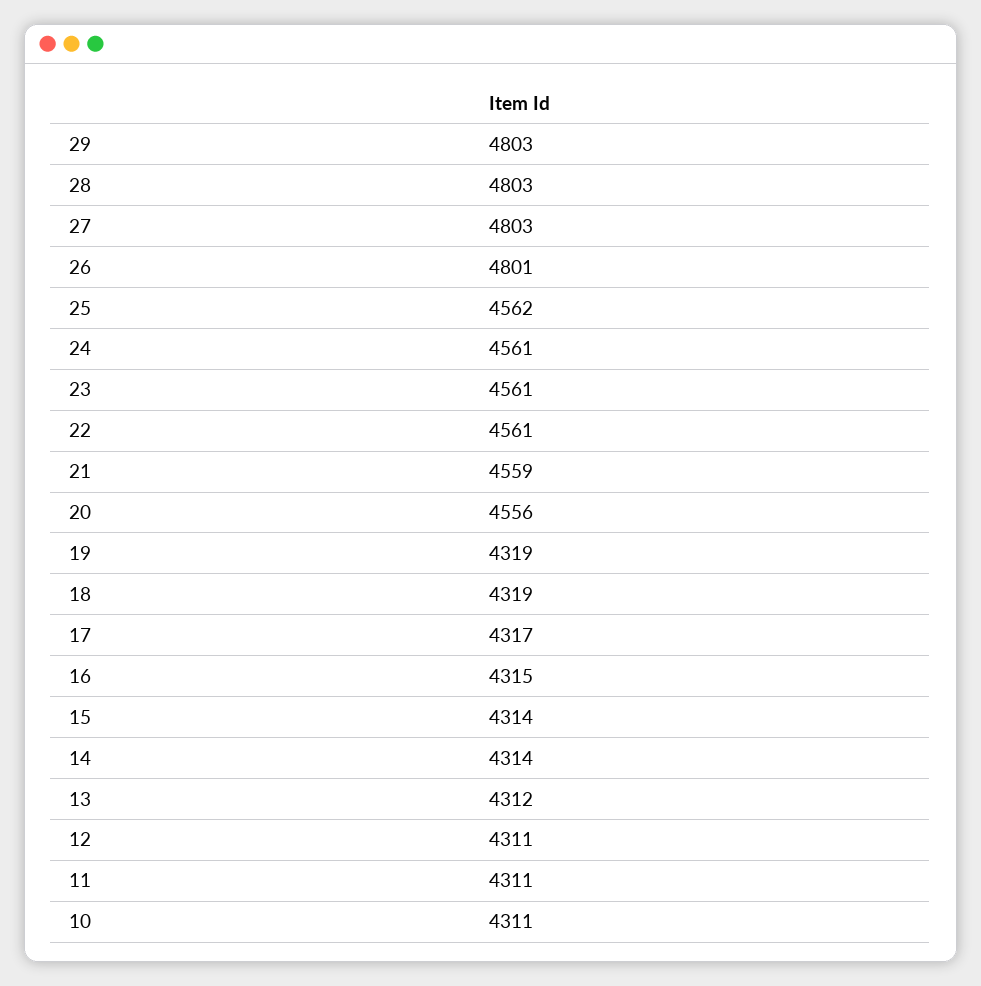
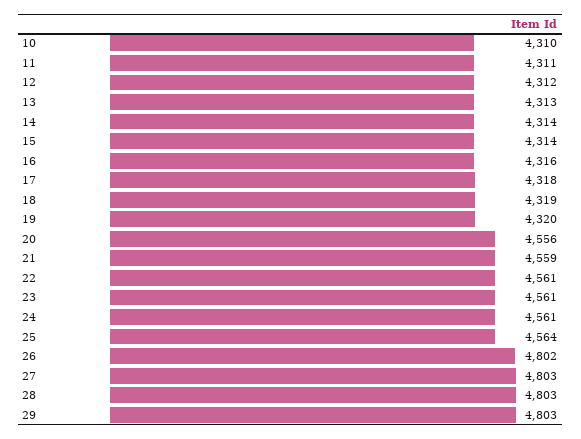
  {
    "29": 4803,
    "28": 4803,
    "27": 4803,
-   "26": 4801,
+   "26": 4802,
-   "25": 4562,
+   "25": 4564,
    "24": 4561,
    "23": 4561,
    "22": 4561,
    "21": 4559,
    "20": 4556,
-   "19": 4319,
+   "19": 4320,
    "18": 4319,
-   "17": 4317,
+   "17": 4318,
-   "16": 4315,
+   "16": 4316,
    "15": 4314,
    "14": 4314,
-   "13": 4312,
+   "13": 4313,
-   "12": 4311,
+   "12": 4312,
    "11": 4311,
-   "10": 4311
+   "10": 4310
  }

